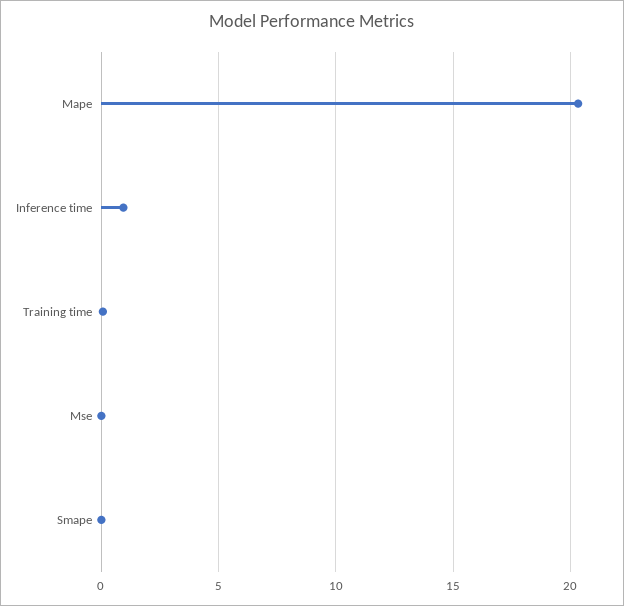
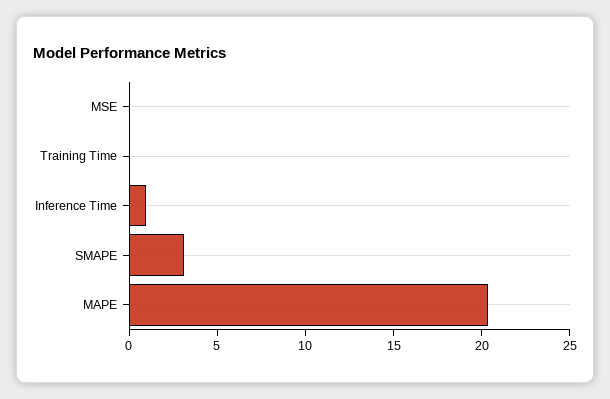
  {
    "Mape": 20.5,
    "Inference time": 1,
    "Training time": 0,
    "Mse": 0,
-   "Smape": 0
+   "Smape": 3
  }

